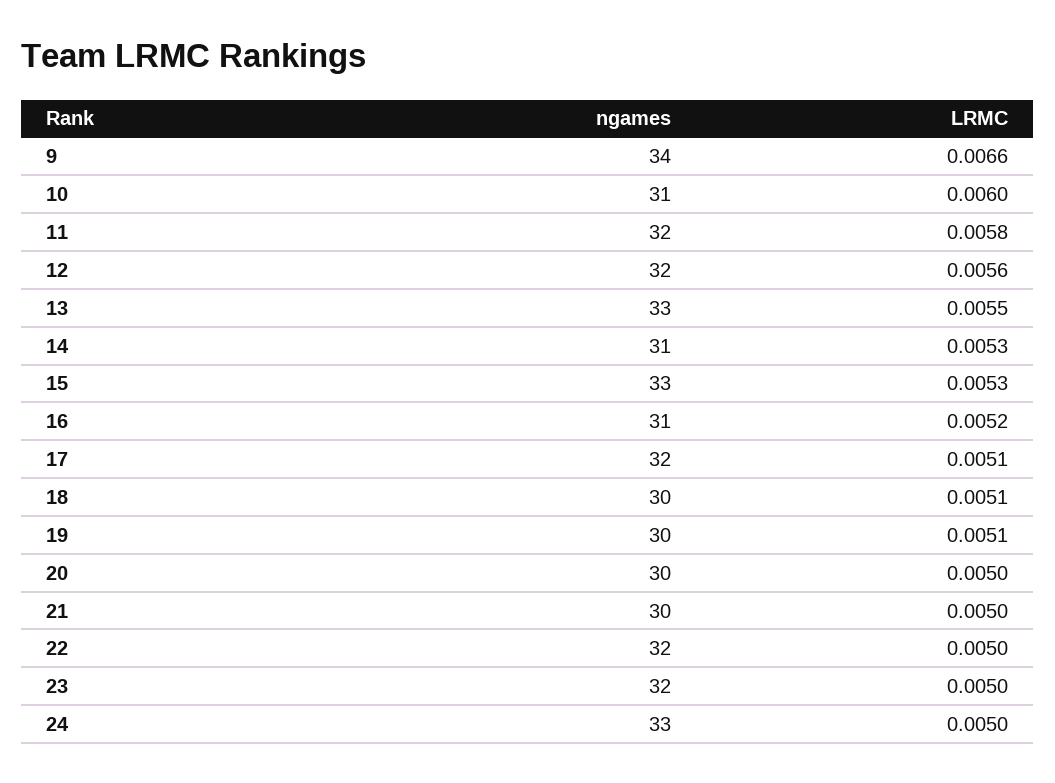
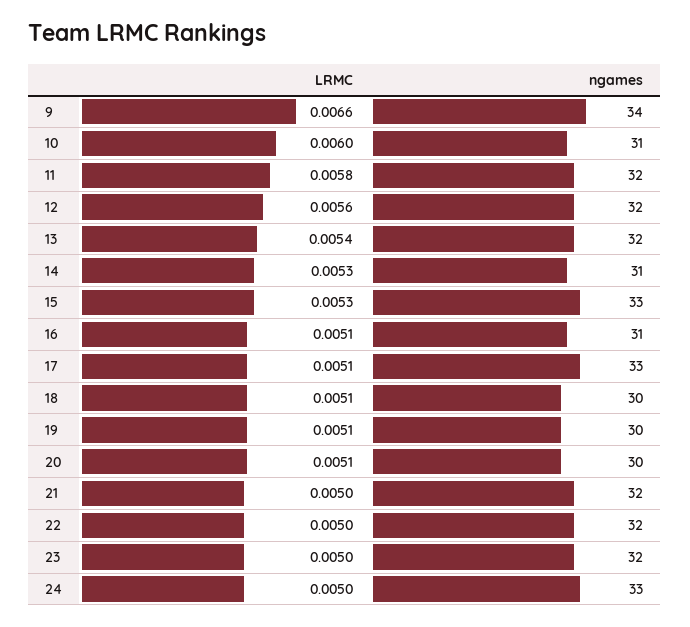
  {
    "ngames": {
      "9": 34,
      "10": 31,
      "11": 32,
      "12": 32,
-     "13": 33,
+     "13": 32,
      "14": 31,
      "15": 33,
      "16": 31,
-     "17": 32,
+     "17": 33,
      "18": 30,
      "19": 30,
      "20": 30,
-     "21": 30,
+     "21": 32,
      "22": 32,
      "23": 32,
      "24": 33
    },
    "LRMC": {
      "9": 0.0066,
      "10": 0.006,
      "11": 0.0058,
      "12": 0.0056,
-     "13": 0.0055,
+     "13": 0.0054,
      "14": 0.0053,
      "15": 0.0053,
-     "16": 0.0052,
+     "16": 0.0051,
      "17": 0.0051,
      "18": 0.0051,
      "19": 0.0051,
-     "20": 0.005,
+     "20": 0.0051,
      "21": 0.005,
      "22": 0.005,
      "23": 0.005,
      "24": 0.005
    }
  }

